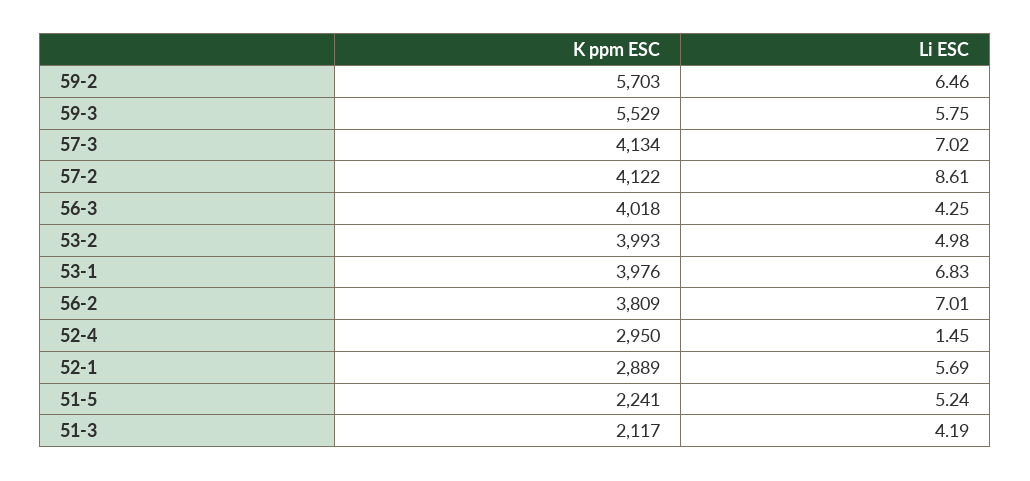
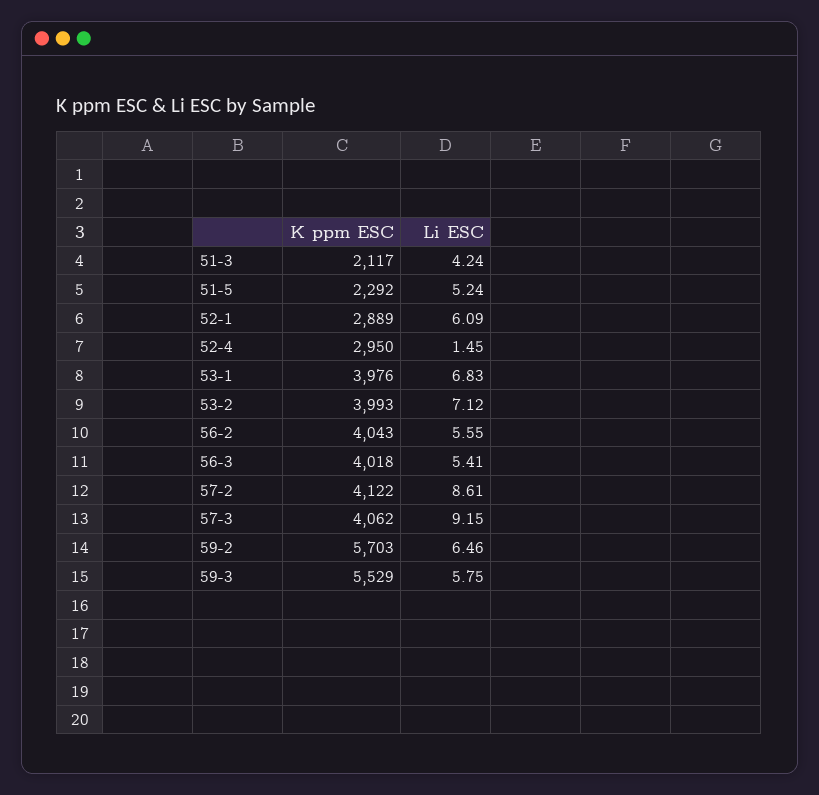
  {
    "K ppm ESC": {
      "59-2": 5703,
      "59-3": 5529,
-     "57-3": 4134,
+     "57-3": 4062,
      "57-2": 4122,
      "56-3": 4018,
      "53-2": 3993,
      "53-1": 3976,
-     "56-2": 3809,
+     "56-2": 4043,
      "52-4": 2950,
      "52-1": 2889,
-     "51-5": 2241,
+     "51-5": 2292,
      "51-3": 2117
    },
    "Li ESC": {
      "59-2": 6.46,
      "59-3": 5.75,
-     "57-3": 7.02,
+     "57-3": 9.15,
      "57-2": 8.61,
-     "56-3": 4.25,
+     "56-3": 5.41,
-     "53-2": 4.98,
+     "53-2": 7.12,
      "53-1": 6.83,
-     "56-2": 7.01,
+     "56-2": 5.55,
      "52-4": 1.45,
-     "52-1": 5.69,
+     "52-1": 6.09,
      "51-5": 5.24,
-     "51-3": 4.19
+     "51-3": 4.24
    }
  }

